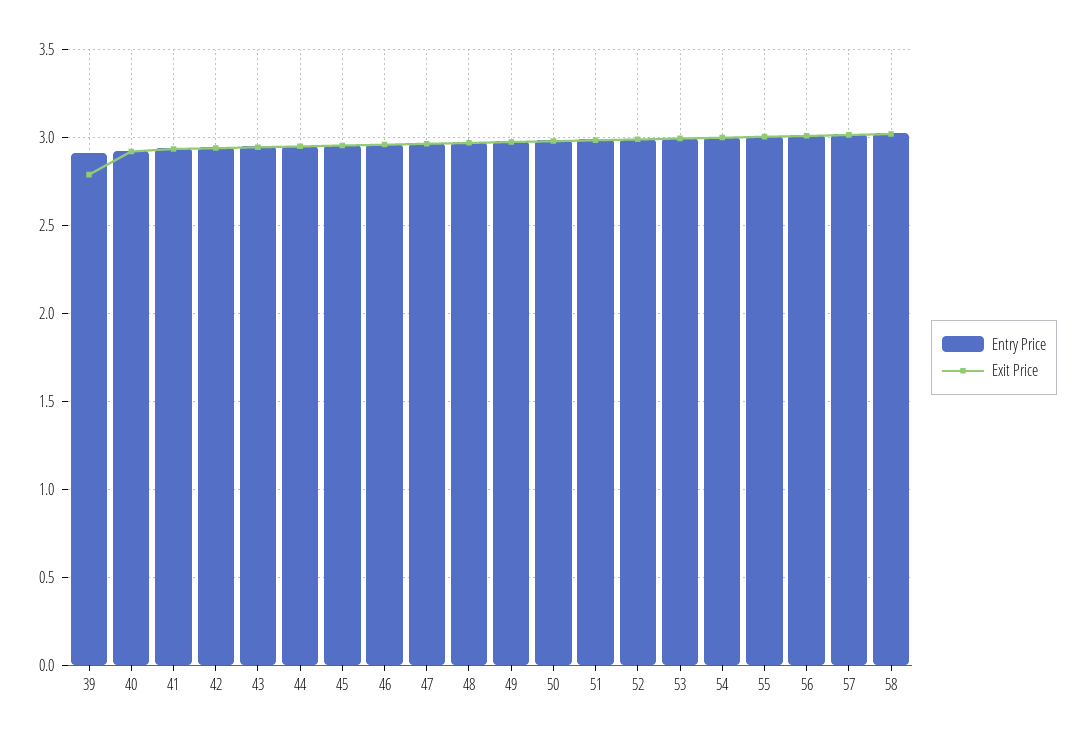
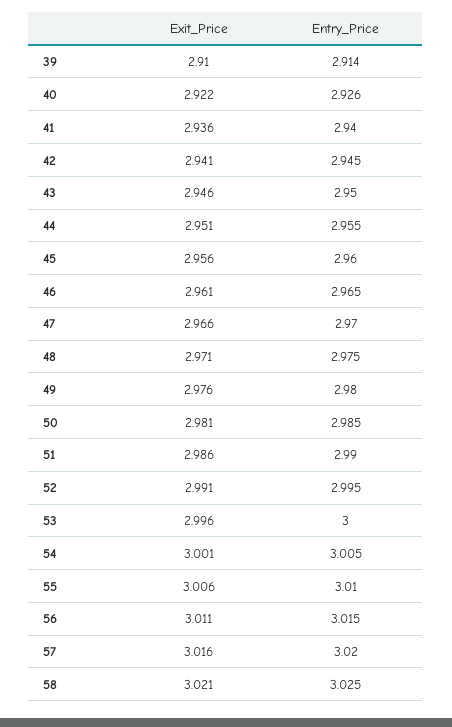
  {
    "Entry Price": {
      "39": 2.914,
      "40": 2.926,
      "41": 2.94,
      "42": 2.945,
      "43": 2.95,
      "44": 2.955,
      "45": 2.96,
      "46": 2.965,
      "47": 2.97,
      "48": 2.975,
      "49": 2.98,
      "50": 2.985,
      "51": 2.99,
      "52": 2.995,
      "53": 3,
      "54": 3.005,
      "55": 3.01,
      "56": 3.015,
      "57": 3.02,
      "58": 3.025
    },
    "Exit Price": {
-     "39": 2.8,
+     "39": 2.91,
      "40": 2.922,
      "41": 2.936,
      "42": 2.941,
      "43": 2.946,
      "44": 2.951,
      "45": 2.956,
      "46": 2.961,
      "47": 2.966,
      "48": 2.971,
      "49": 2.976,
      "50": 2.981,
      "51": 2.986,
      "52": 2.991,
      "53": 2.996,
      "54": 3.001,
      "55": 3.006,
      "56": 3.011,
      "57": 3.016,
      "58": 3.021
    }
  }

